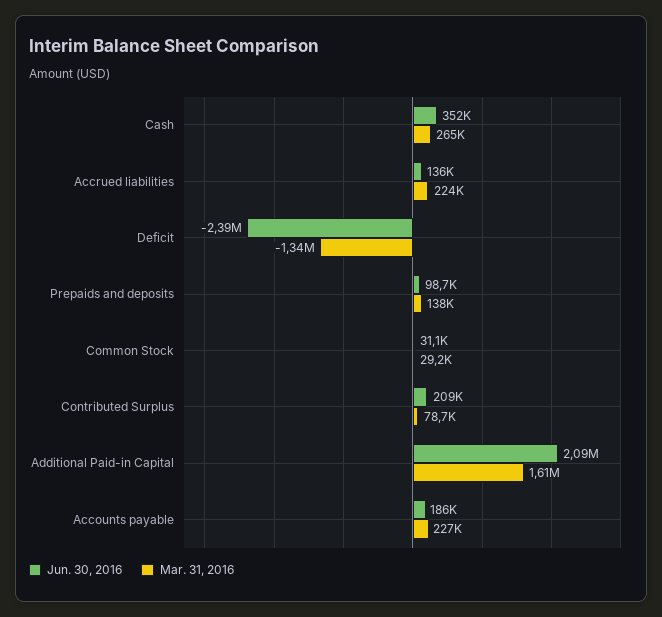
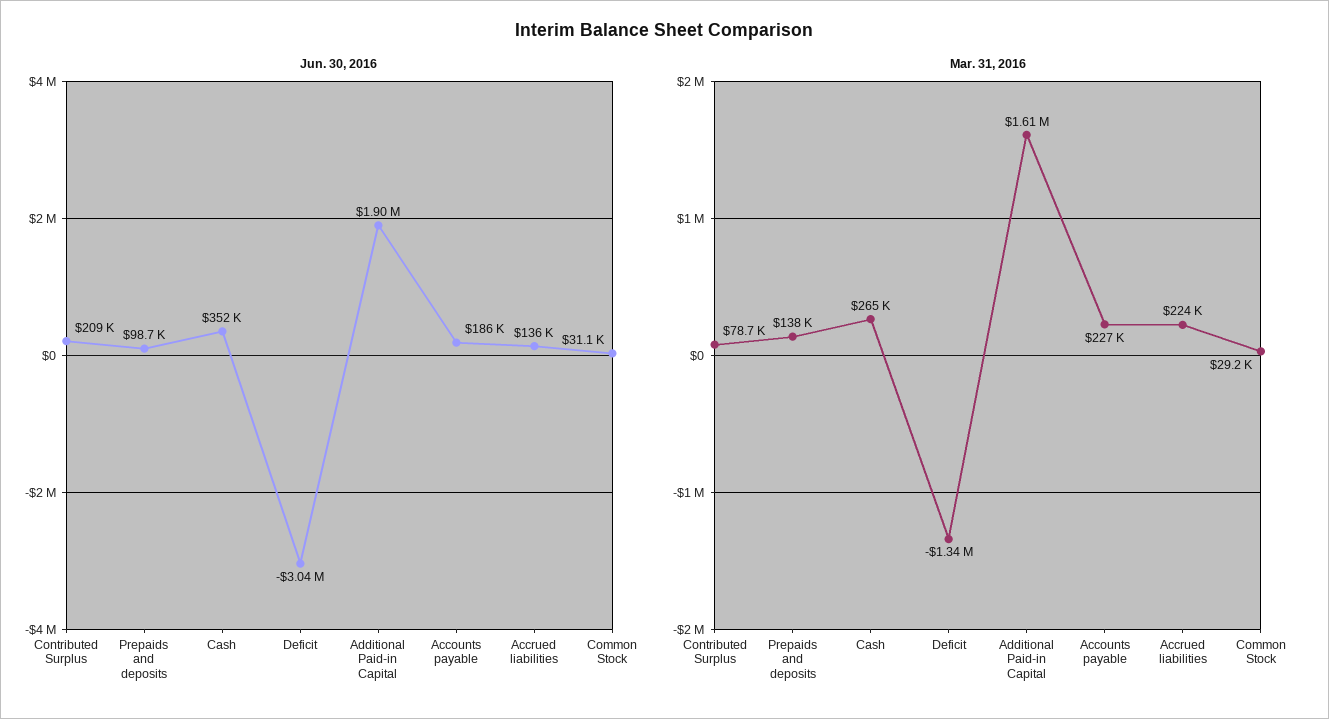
  {
    "Jun. 30, 2016": {
      "Cash": 352000,
      "Accrued liabilities": 136000,
-     "Deficit": -2390000,
+     "Deficit": -3040000,
      "Prepaids and deposits": 98700,
      "Common Stock": 31100,
      "Contributed Surplus": 209000,
-     "Additional Paid-in Capital": 2090000,
+     "Additional Paid-in Capital": 1900000,
      "Accounts payable": 186000
    },
    "Mar. 31, 2016": {
      "Cash": 265000,
      "Accrued liabilities": 224000,
      "Deficit": -1340000,
      "Prepaids and deposits": 138000,
      "Common Stock": 29200,
      "Contributed Surplus": 78700,
      "Additional Paid-in Capital": 1610000,
      "Accounts payable": 227000
    }
  }

